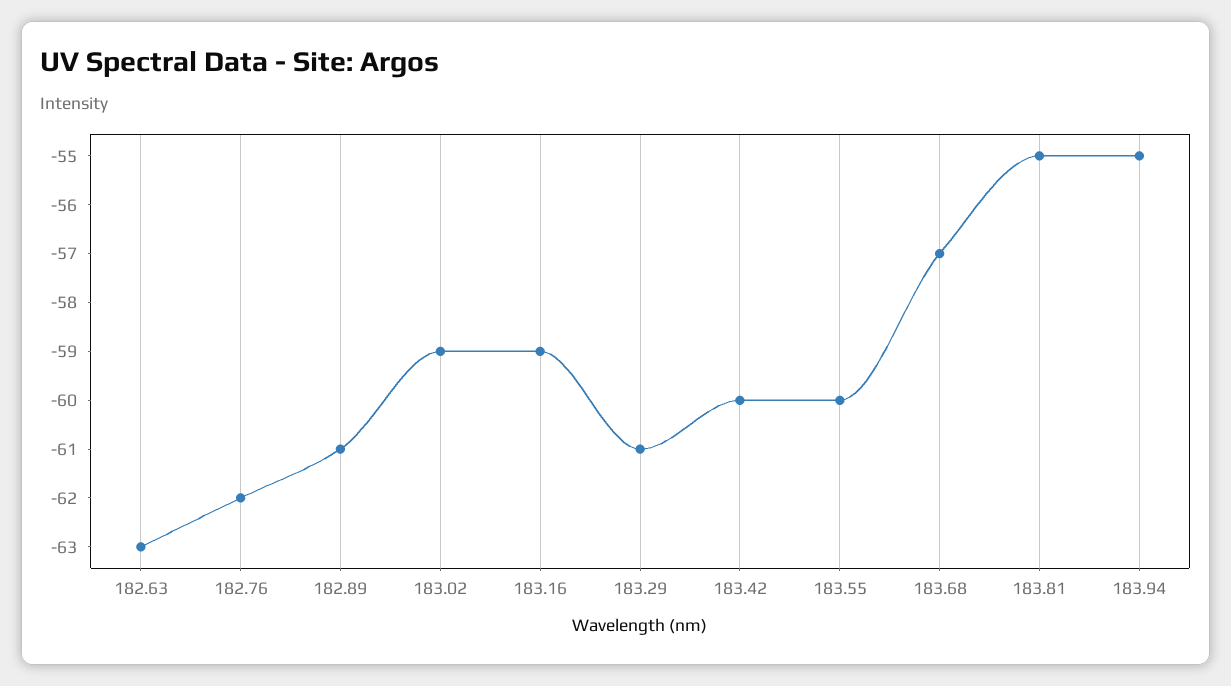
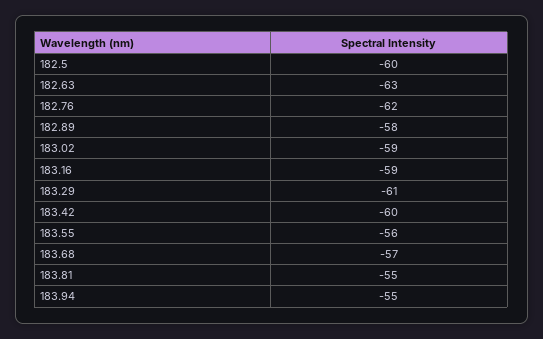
  {
    "182.63": -63,
    "182.76": -62,
-   "182.89": -61,
+   "182.89": -58,
    "183.02": -59,
    "183.16": -59,
    "183.29": -61,
    "183.42": -60,
-   "183.55": -60,
+   "183.55": -56,
    "183.68": -57,
    "183.81": -55,
-   "183.94": -55
+   "183.94": -55,
+   "182.5": -60
  }

